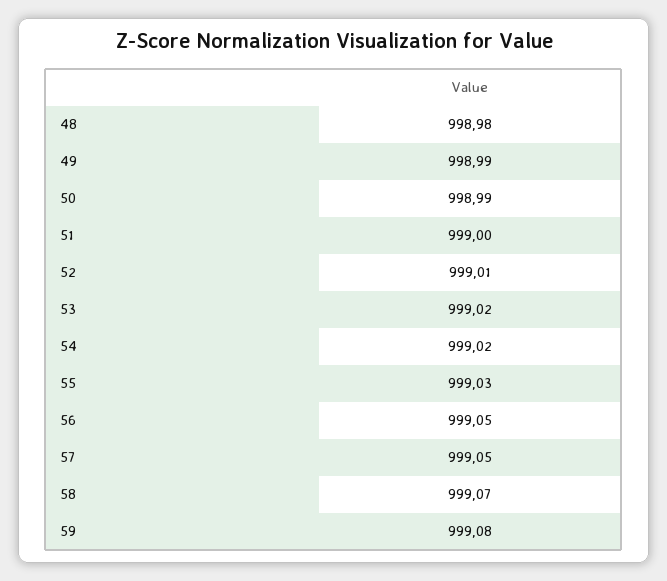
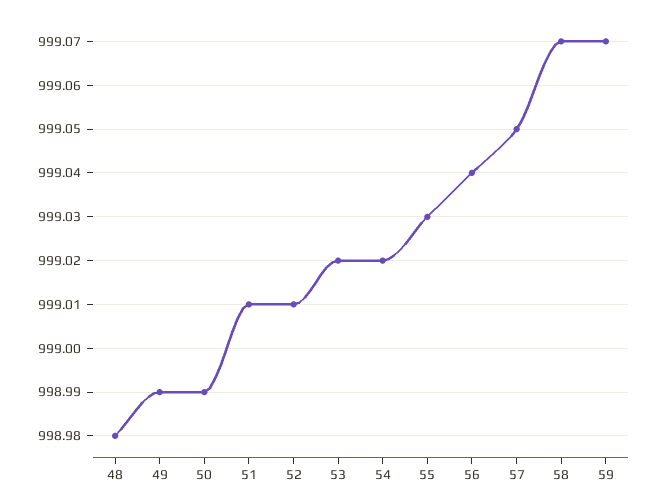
  {
    "48": 998.98,
    "49": 998.99,
    "50": 998.99,
-   "51": 999,
+   "51": 999.01,
    "52": 999.01,
    "53": 999.02,
    "54": 999.02,
    "55": 999.03,
-   "56": 999.05,
+   "56": 999.04,
    "57": 999.05,
    "58": 999.07,
-   "59": 999.08
+   "59": 999.07
  }

